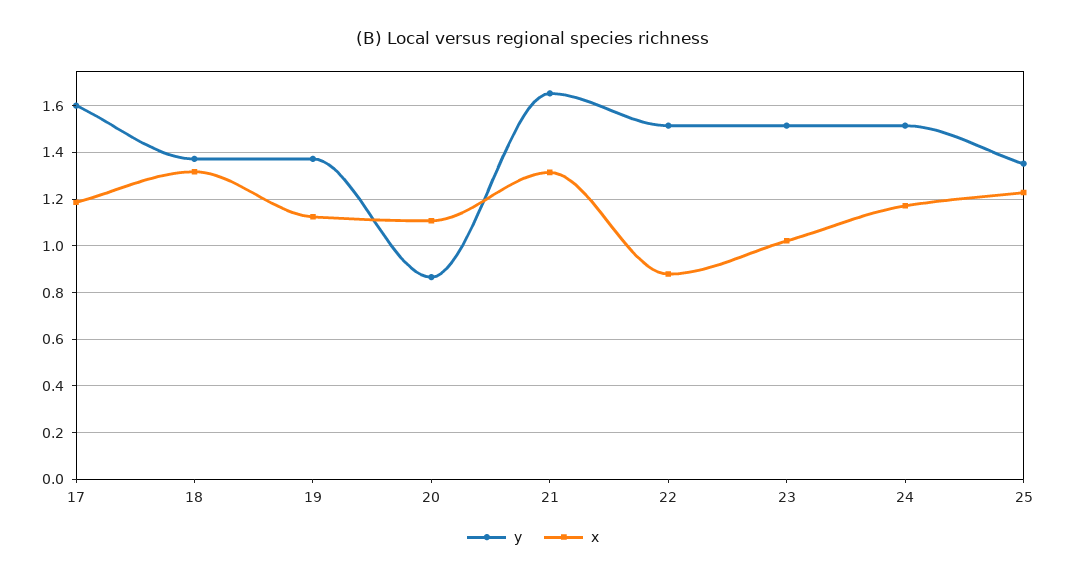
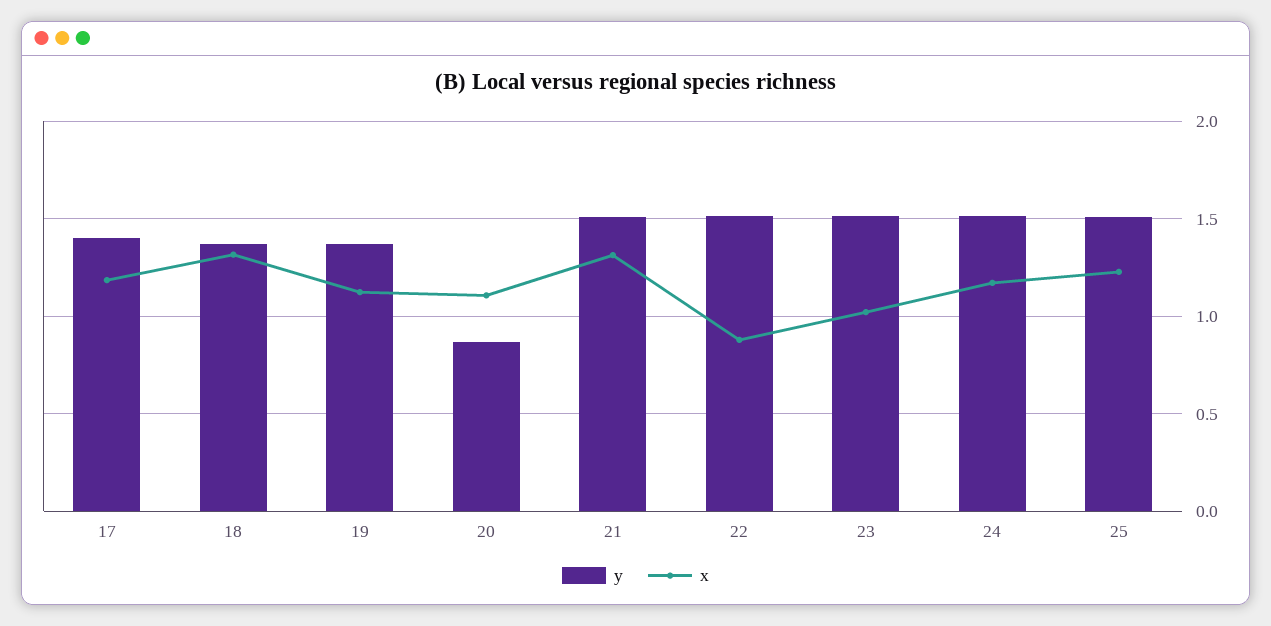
  {
    "y": {
-     "17": 1.6,
+     "17": 1.4,
      "18": 1.35,
      "19": 1.35,
      "20": 0.85,
-     "21": 1.65,
+     "21": 1.5,
      "22": 1.5,
      "23": 1.5,
      "24": 1.5,
-     "25": 1.35
+     "25": 1.5
    },
    "x": {
      "17": 1.2,
      "18": 1.3,
      "19": 1.1,
      "20": 1.1,
      "21": 1.3,
      "22": 0.9,
      "23": 1,
      "24": 1.15,
      "25": 1.25
    }
  }

